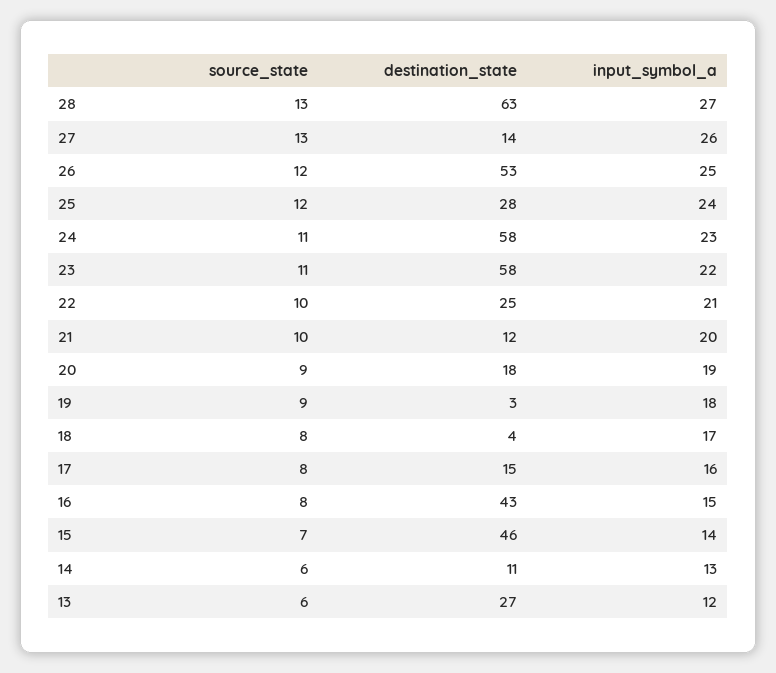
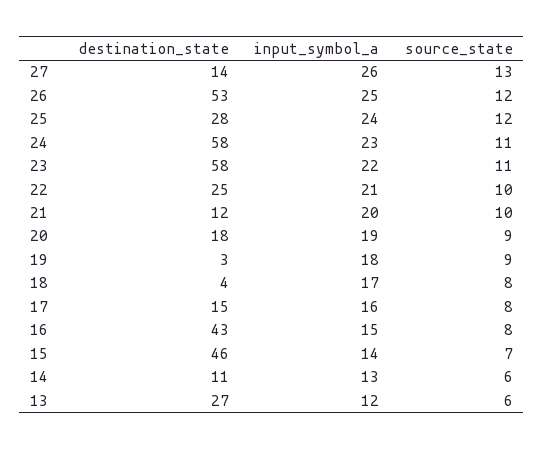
  {
    "source_state": {
-     "28": 13,
      "27": 13,
      "26": 12,
      "25": 12,
      "24": 11,
      "23": 11,
      "22": 10,
      "21": 10,
      "20": 9,
      "19": 9,
      "18": 8,
      "17": 8,
      "16": 8,
      "15": 7,
      "14": 6,
      "13": 6
    },
    "destination_state": {
-     "28": 63,
      "27": 14,
      "26": 53,
      "25": 28,
      "24": 58,
      "23": 58,
      "22": 25,
      "21": 12,
      "20": 18,
      "19": 3,
      "18": 4,
      "17": 15,
      "16": 43,
      "15": 46,
      "14": 11,
      "13": 27
    },
    "input_symbol_a": {
-     "28": 27,
      "27": 26,
      "26": 25,
      "25": 24,
      "24": 23,
      "23": 22,
      "22": 21,
      "21": 20,
      "20": 19,
      "19": 18,
      "18": 17,
      "17": 16,
      "16": 15,
      "15": 14,
      "14": 13,
      "13": 12
    }
  }

